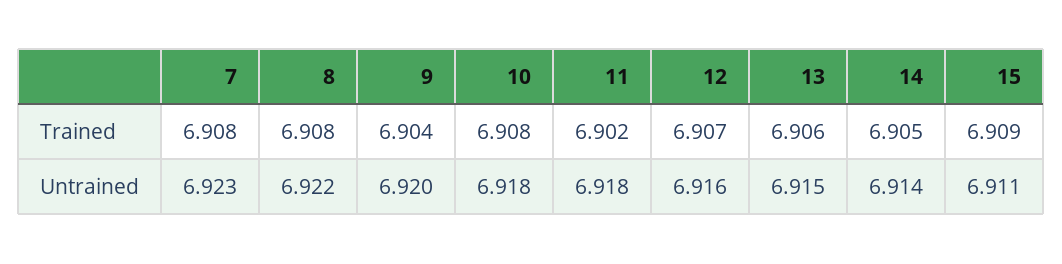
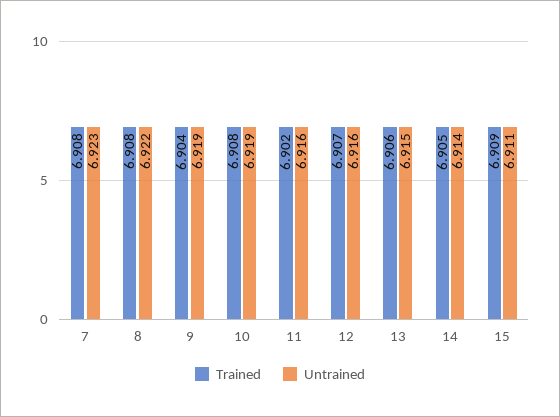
  {
    "Trained": {
      "7": 6.908,
      "8": 6.908,
      "9": 6.904,
      "10": 6.908,
      "11": 6.902,
      "12": 6.907,
      "13": 6.906,
      "14": 6.905,
      "15": 6.909
    },
    "Untrained": {
      "7": 6.923,
      "8": 6.922,
-     "9": 6.92,
+     "9": 6.919,
-     "10": 6.918,
+     "10": 6.919,
-     "11": 6.918,
+     "11": 6.916,
      "12": 6.916,
      "13": 6.915,
      "14": 6.914,
      "15": 6.911
    }
  }

